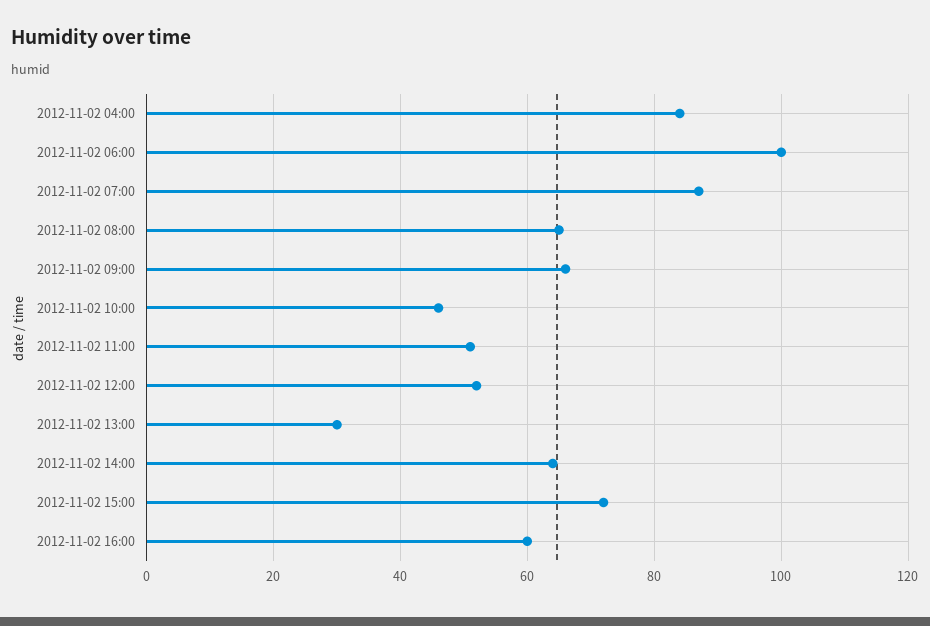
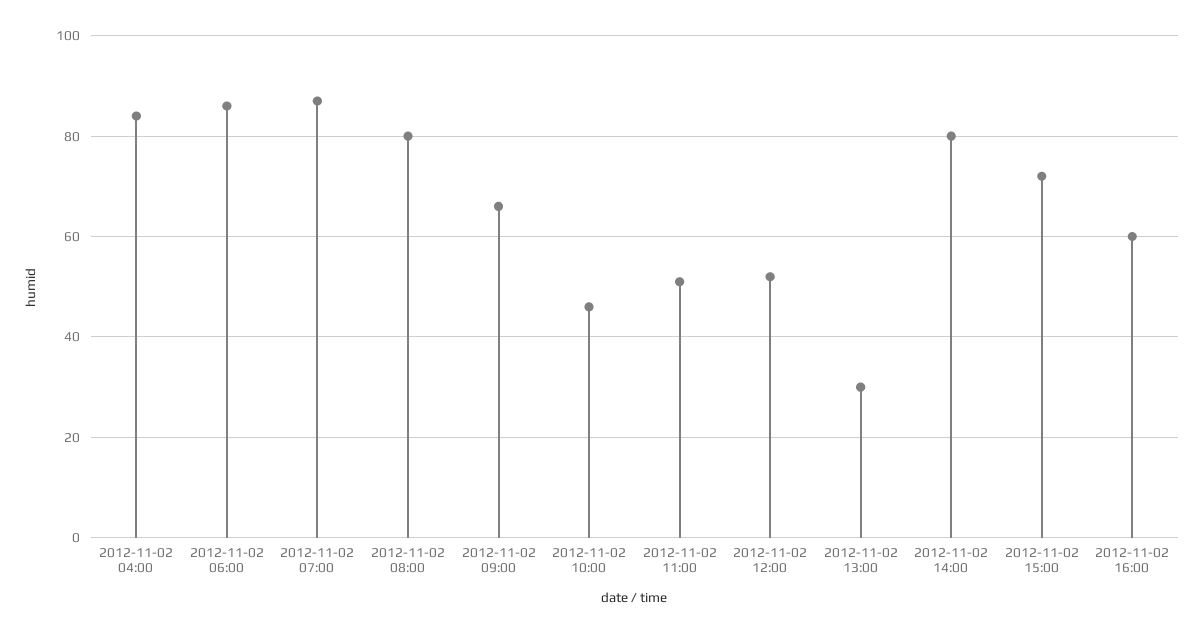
  {
    "2012-11-02 04:00": 85,
-   "2012-11-02 06:00": 100,
+   "2012-11-02 06:00": 85,
    "2012-11-02 07:00": 85,
-   "2012-11-02 08:00": 65,
+   "2012-11-02 08:00": 80,
    "2012-11-02 09:00": 65,
    "2012-11-02 10:00": 45,
    "2012-11-02 11:00": 50,
    "2012-11-02 12:00": 50,
    "2012-11-02 13:00": 30,
-   "2012-11-02 14:00": 65,
+   "2012-11-02 14:00": 80,
    "2012-11-02 15:00": 70,
    "2012-11-02 16:00": 60
  }

